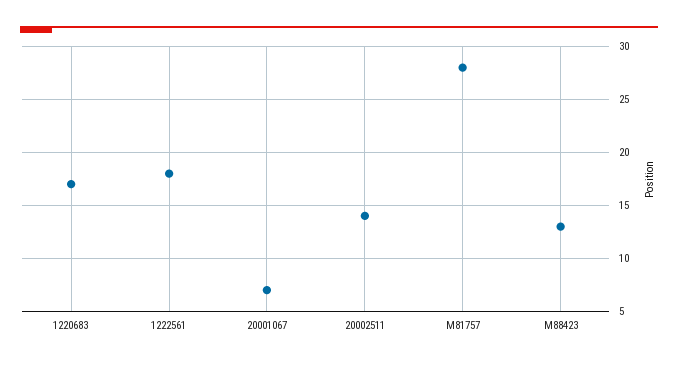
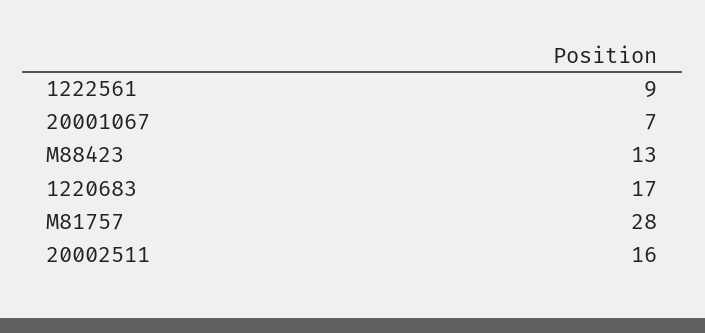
  {
    "1220683": 17,
-   "1222561": 18,
+   "1222561": 9,
    "20001067": 7,
-   "20002511": 14,
+   "20002511": 16,
    "M81757": 28,
    "M88423": 13
  }

